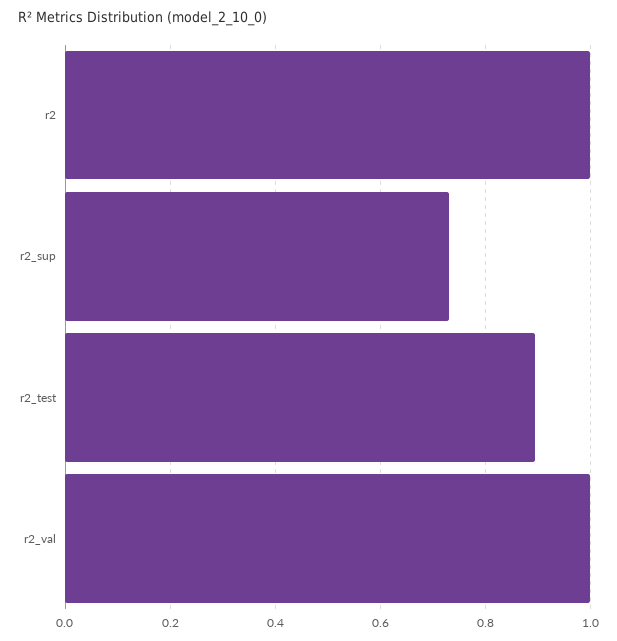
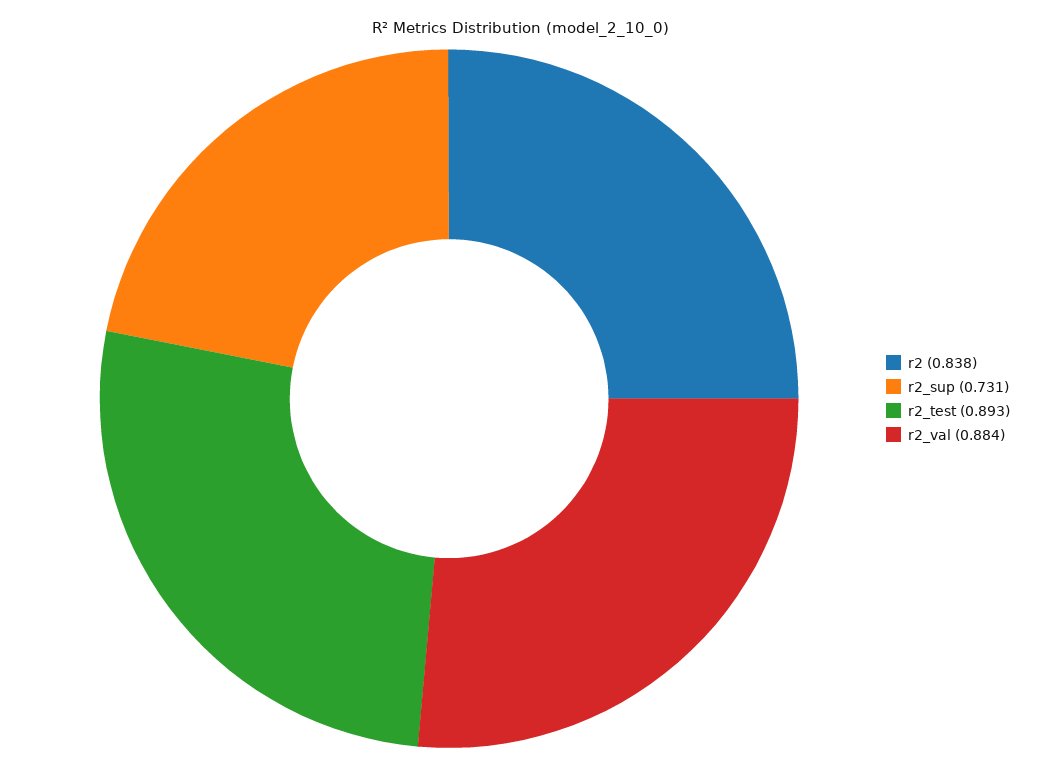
  {
-   "r2": 1,
+   "r2": 0.838,
    "r2_sup": 0.731,
    "r2_test": 0.893,
-   "r2_val": 1
+   "r2_val": 0.884
  }

